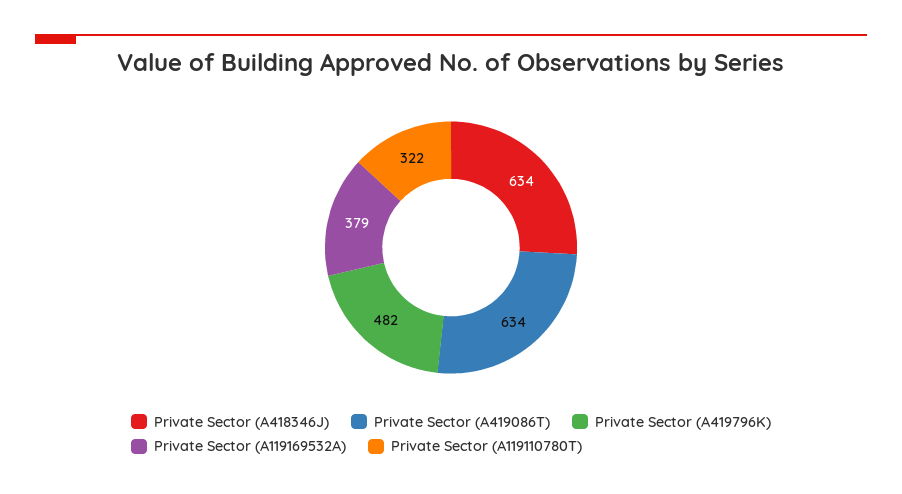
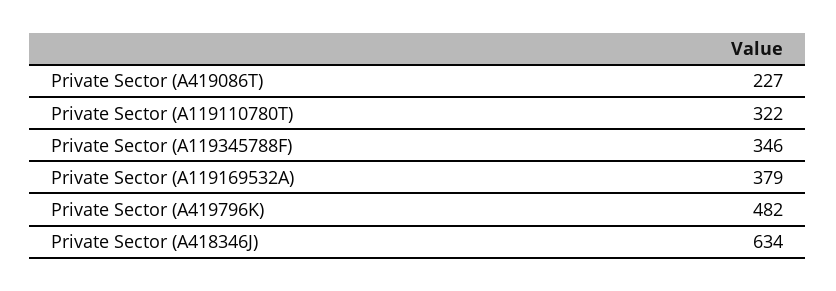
  {
    "Private Sector (A418346J)": 634,
-   "Private Sector (A419086T)": 634,
+   "Private Sector (A419086T)": 227,
    "Private Sector (A419796K)": 482,
    "Private Sector (A119169532A)": 379,
-   "Private Sector (A119110780T)": 322
+   "Private Sector (A119110780T)": 322,
+   "Private Sector (A119345788F)": 346
  }

